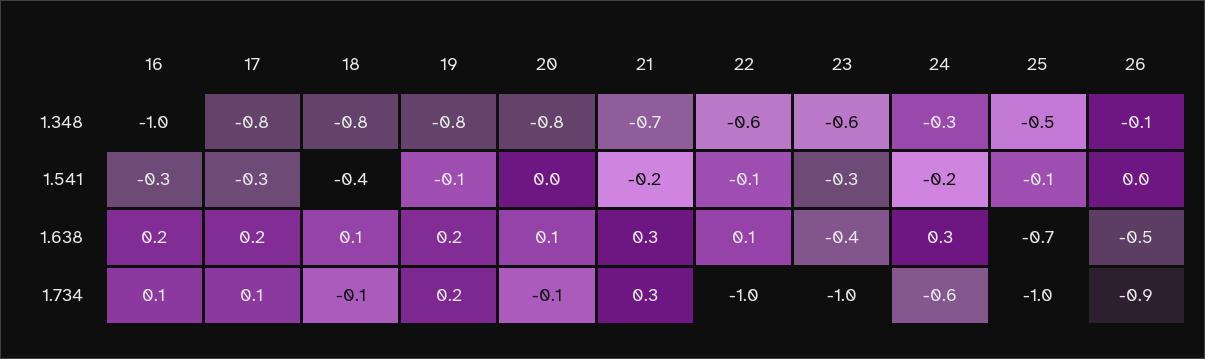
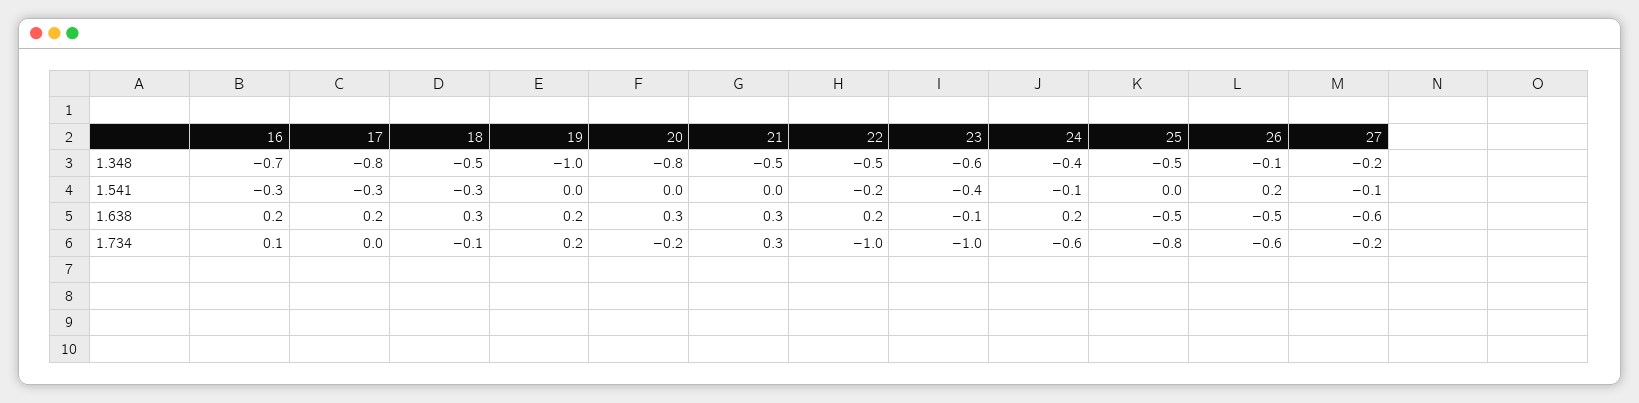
  {
    "16": {
-     "1.348": -1,
+     "1.348": -0.7,
      "1.541": -0.3,
      "1.638": 0.2,
      "1.734": 0.1
    },
    "17": {
      "1.348": -0.8,
      "1.541": -0.3,
      "1.638": 0.2,
-     "1.734": 0.1
+     "1.734": 0
    },
    "18": {
-     "1.348": -0.8,
+     "1.348": -0.5,
-     "1.541": -0.4,
+     "1.541": -0.3,
-     "1.638": 0.1,
+     "1.638": 0.3,
      "1.734": -0.1
    },
    "19": {
-     "1.348": -0.8,
+     "1.348": -1,
-     "1.541": -0.1,
+     "1.541": 0,
      "1.638": 0.2,
      "1.734": 0.2
    },
    "20": {
      "1.348": -0.8,
      "1.541": 0,
-     "1.638": 0.1,
+     "1.638": 0.3,
-     "1.734": -0.1
+     "1.734": -0.2
    },
    "21": {
-     "1.348": -0.7,
+     "1.348": -0.5,
-     "1.541": -0.2,
+     "1.541": 0,
      "1.638": 0.3,
      "1.734": 0.3
    },
    "22": {
-     "1.348": -0.6,
+     "1.348": -0.5,
-     "1.541": -0.1,
+     "1.541": -0.2,
-     "1.638": 0.1,
+     "1.638": 0.2,
      "1.734": -1
    },
    "23": {
      "1.348": -0.6,
-     "1.541": -0.3,
+     "1.541": -0.4,
-     "1.638": -0.4,
+     "1.638": -0.1,
      "1.734": -1
    },
    "24": {
-     "1.348": -0.3,
+     "1.348": -0.4,
-     "1.541": -0.2,
+     "1.541": -0.1,
-     "1.638": 0.3,
+     "1.638": 0.2,
      "1.734": -0.6
    },
    "25": {
      "1.348": -0.5,
-     "1.541": -0.1,
+     "1.541": 0,
-     "1.638": -0.7,
+     "1.638": -0.5,
-     "1.734": -1
+     "1.734": -0.8
    },
    "26": {
      "1.348": -0.1,
-     "1.541": 0,
+     "1.541": 0.2,
      "1.638": -0.5,
-     "1.734": -0.9
+     "1.734": -0.6
-   }
+   },
+   "27": {
+     "1.348": -0.2,
+     "1.541": -0.1,
+     "1.638": -0.6,
+     "1.734": -0.2
+   }
  }

